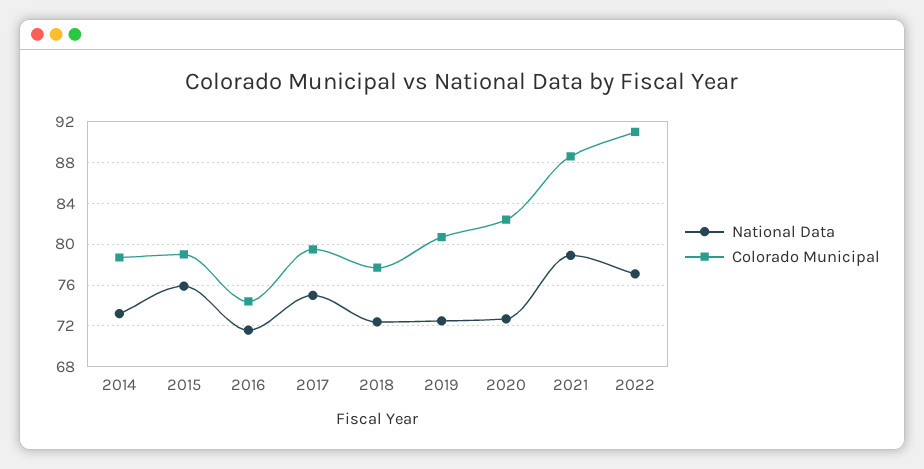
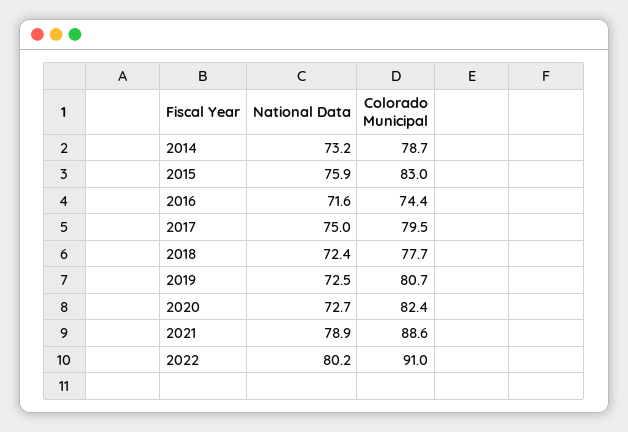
  {
    "National Data": {
      "2014": 73.2,
      "2015": 75.9,
      "2016": 71.6,
      "2017": 75,
      "2018": 72.4,
      "2019": 72.5,
      "2020": 72.7,
      "2021": 78.9,
-     "2022": 77
+     "2022": 80.2
    },
    "Colorado Municipal": {
      "2014": 78.7,
-     "2015": 79,
+     "2015": 83,
      "2016": 74.4,
      "2017": 79.5,
      "2018": 77.7,
      "2019": 80.7,
      "2020": 82.4,
      "2021": 88.6,
      "2022": 91
    }
  }

